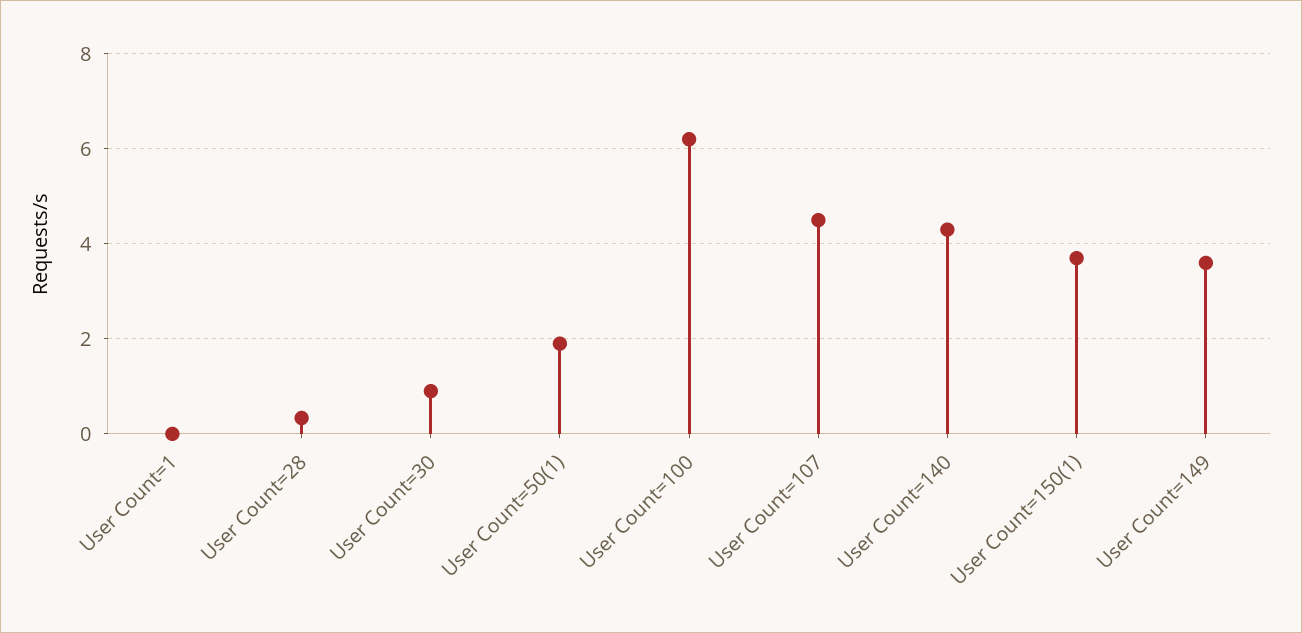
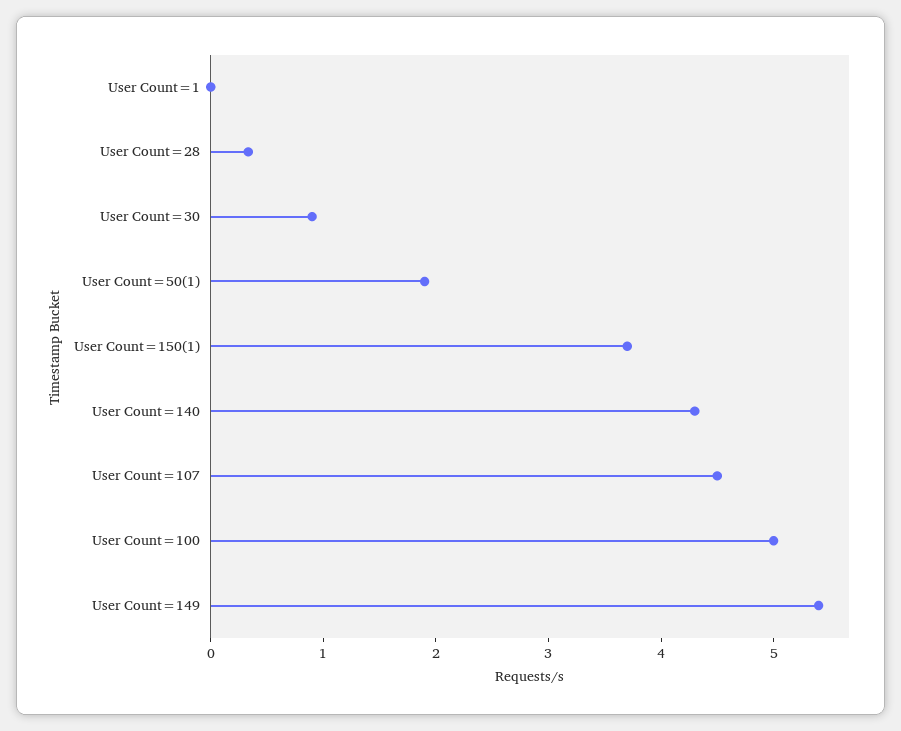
  {
    "User Count=1": 0,
    "User Count=28": 0.4,
    "User Count=30": 1,
    "User Count=50(1)": 2,
-   "User Count=100": 6.2,
+   "User Count=100": 5,
    "User Count=107": 4.6,
    "User Count=140": 4.4,
    "User Count=150(1)": 3.8,
-   "User Count=149": 3.6
+   "User Count=149": 5.4
  }

